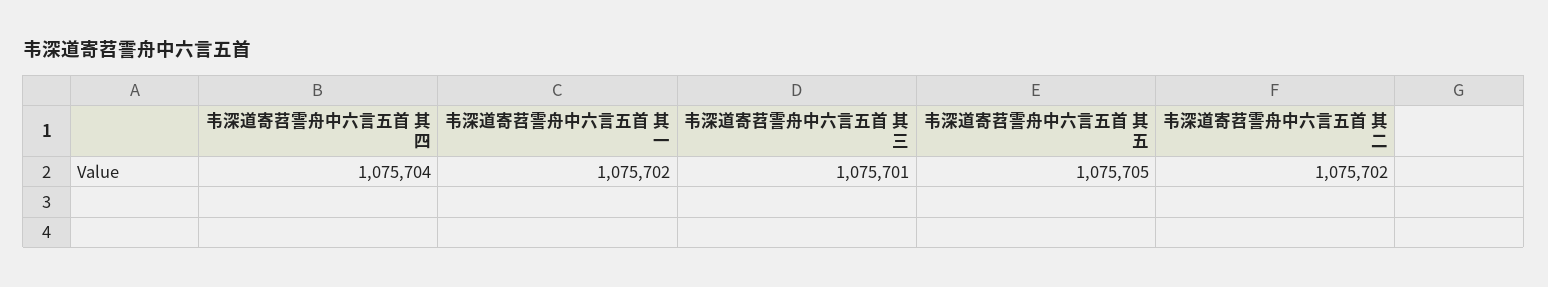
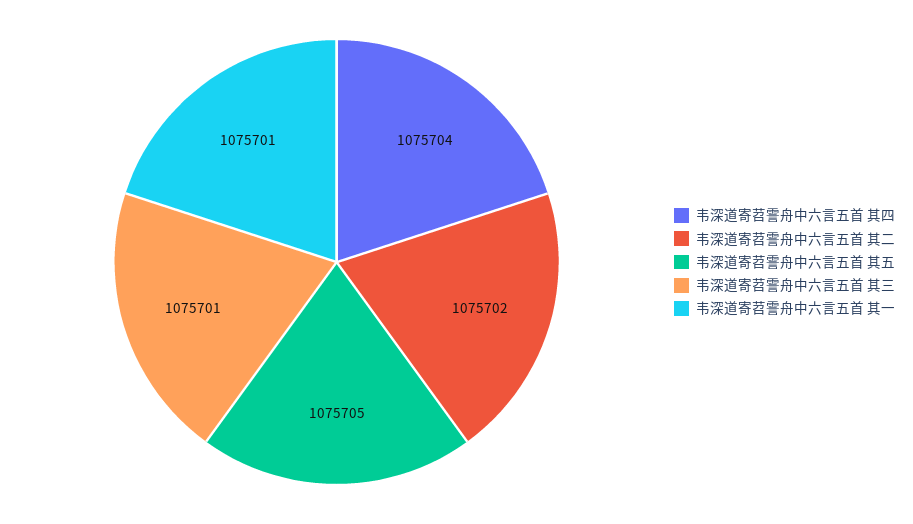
  {
    "韦深道寄苕霅舟中六言五首 其四": 1075704,
-   "韦深道寄苕霅舟中六言五首 其一": 1075702,
+   "韦深道寄苕霅舟中六言五首 其一": 1075701,
    "韦深道寄苕霅舟中六言五首 其三": 1075701,
    "韦深道寄苕霅舟中六言五首 其五": 1075705,
    "韦深道寄苕霅舟中六言五首 其二": 1075702
  }

